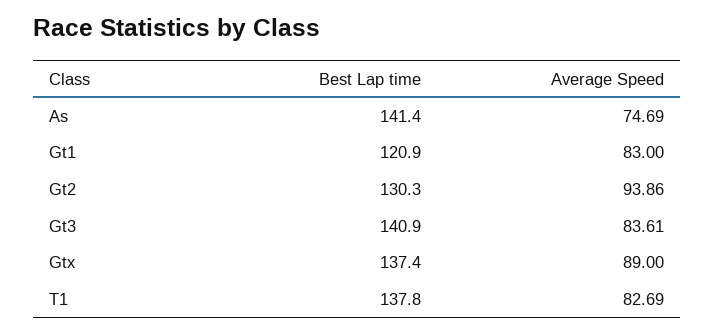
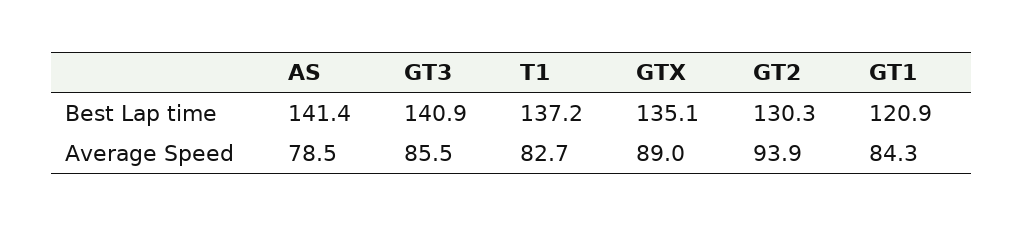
  {
    "Best Lap time": {
      "As": 141.4,
      "Gt1": 120.9,
      "Gt2": 130.3,
      "Gt3": 140.9,
-     "Gtx": 137.4,
+     "Gtx": 135.1,
-     "T1": 137.8
+     "T1": 137.2
    },
    "Average Speed": {
-     "As": 74.69,
+     "As": 78.5,
-     "Gt1": 83,
+     "Gt1": 84.3,
      "Gt2": 93.86,
-     "Gt3": 83.61,
+     "Gt3": 85.5,
      "Gtx": 89,
      "T1": 82.69
    }
  }

